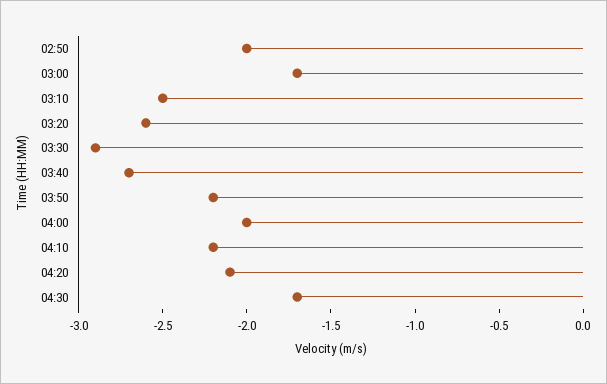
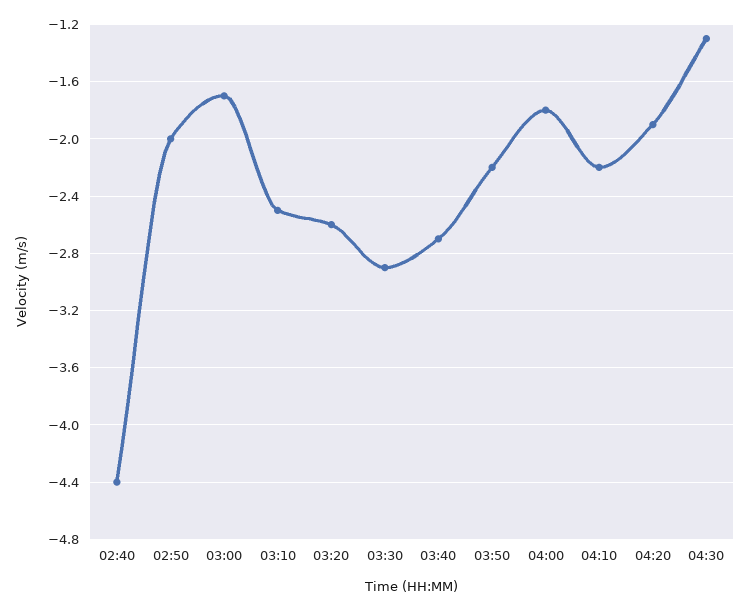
  {
    "02:50": -2,
    "03:00": -1.7,
    "03:10": -2.5,
    "03:20": -2.6,
    "03:30": -2.9,
    "03:40": -2.7,
    "03:50": -2.2,
-   "04:00": -2,
+   "04:00": -1.8,
    "04:10": -2.2,
-   "04:20": -2.1,
+   "04:20": -1.9,
-   "04:30": -1.7
+   "04:30": -1.3,
+   "02:40": -4.4
  }

